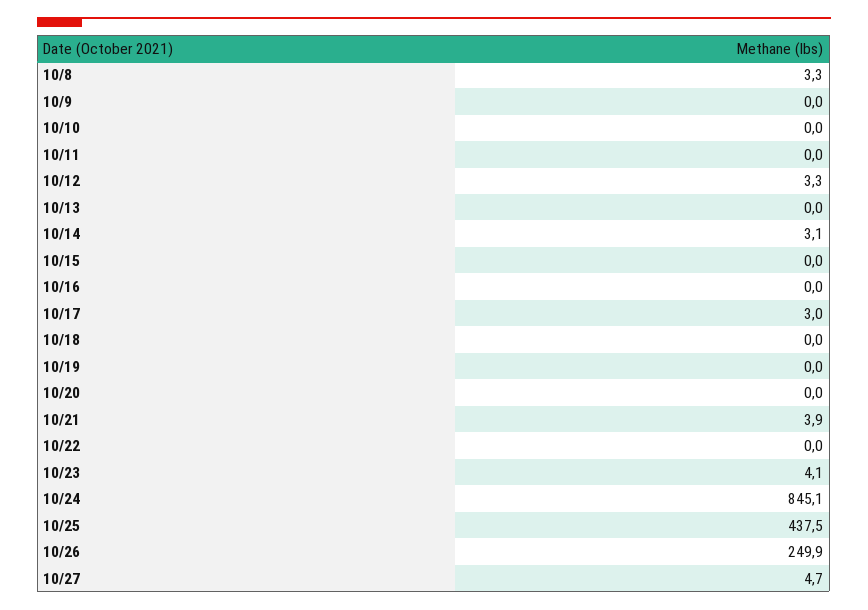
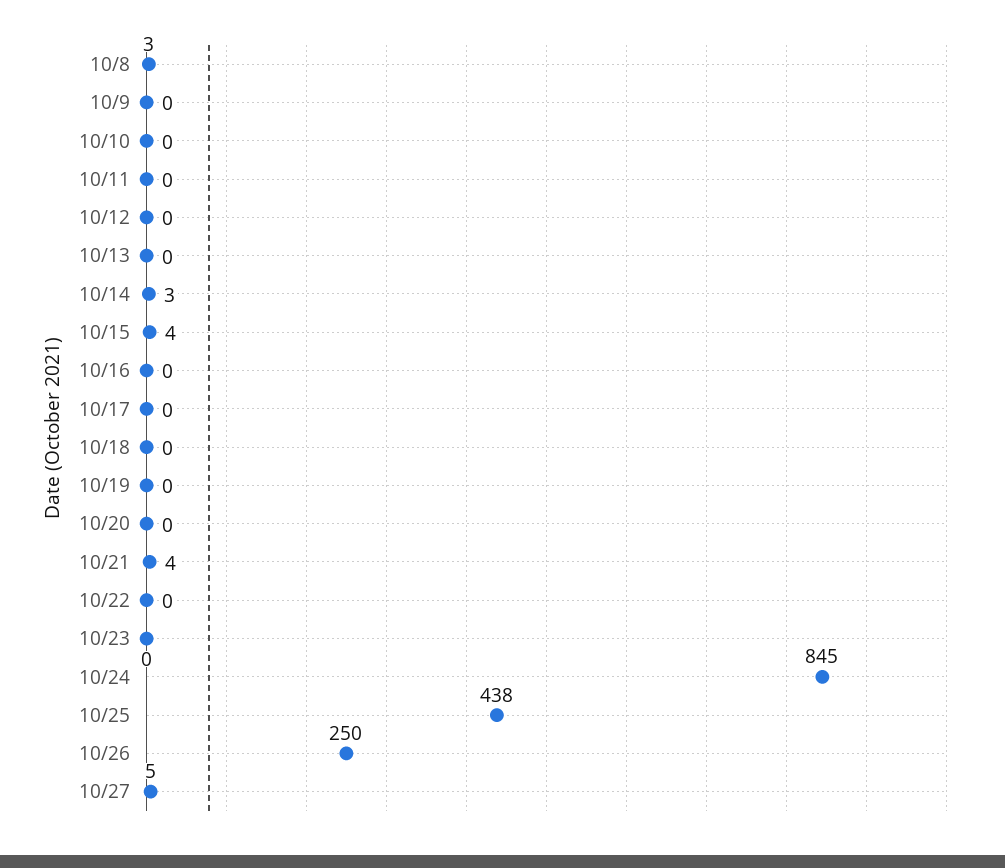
  {
    "10/8": 3.3,
    "10/9": 0,
    "10/10": 0,
    "10/11": 0,
-   "10/12": 3.3,
+   "10/12": 0,
    "10/13": 0,
    "10/14": 3.1,
-   "10/15": 0,
+   "10/15": 4,
    "10/16": 0,
-   "10/17": 3,
+   "10/17": 0,
    "10/18": 0,
    "10/19": 0,
    "10/20": 0,
    "10/21": 3.9,
    "10/22": 0,
-   "10/23": 4.1,
+   "10/23": 0,
    "10/24": 845.1,
    "10/25": 437.5,
    "10/26": 249.9,
    "10/27": 4.7
  }

